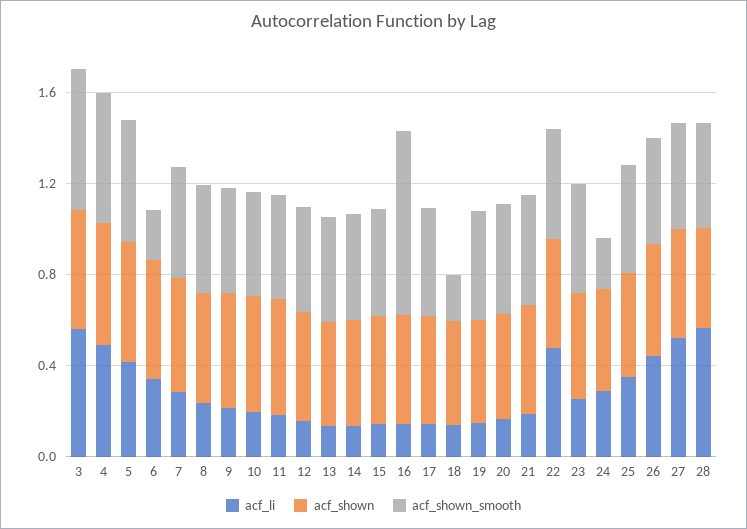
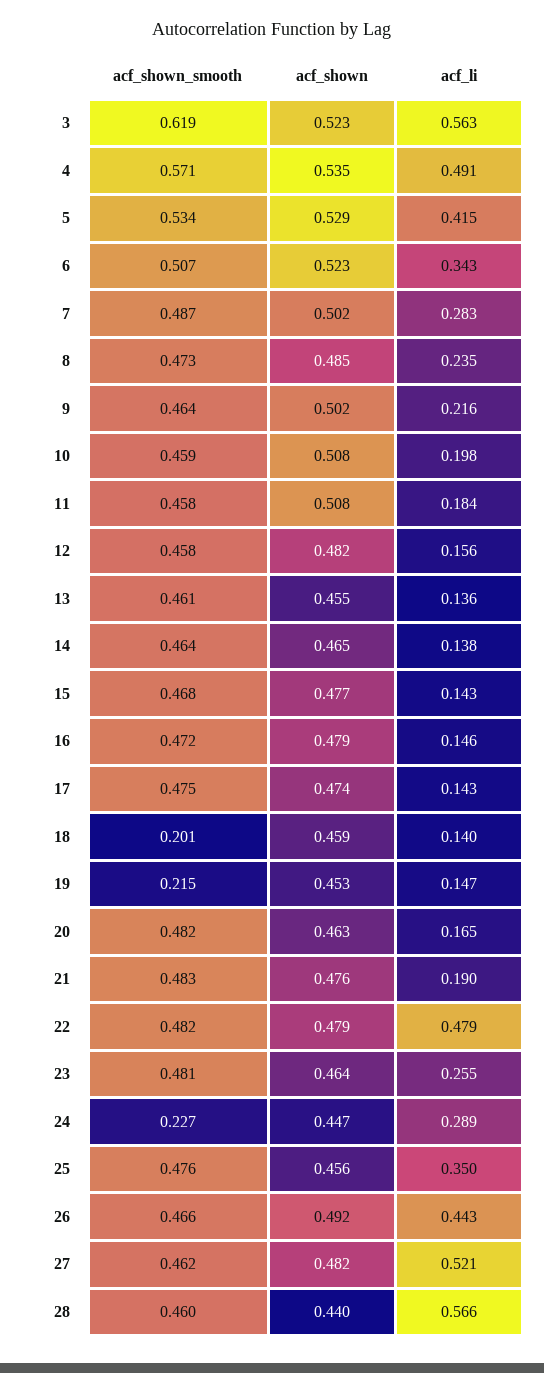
  {
    "acf_li": {
      "3": 0.563,
      "4": 0.491,
      "5": 0.415,
      "6": 0.343,
      "7": 0.283,
      "8": 0.235,
      "9": 0.216,
      "10": 0.198,
      "11": 0.184,
      "12": 0.156,
      "13": 0.136,
      "14": 0.138,
      "15": 0.143,
      "16": 0.146,
      "17": 0.143,
      "18": 0.14,
      "19": 0.147,
      "20": 0.165,
      "21": 0.19,
      "22": 0.479,
      "23": 0.255,
      "24": 0.289,
      "25": 0.35,
      "26": 0.443,
      "27": 0.521,
      "28": 0.566
    },
    "acf_shown": {
      "3": 0.523,
      "4": 0.535,
      "5": 0.529,
      "6": 0.523,
      "7": 0.502,
      "8": 0.485,
      "9": 0.502,
      "10": 0.508,
      "11": 0.508,
      "12": 0.482,
      "13": 0.455,
      "14": 0.465,
      "15": 0.477,
      "16": 0.479,
      "17": 0.474,
      "18": 0.459,
      "19": 0.453,
      "20": 0.463,
      "21": 0.476,
      "22": 0.479,
      "23": 0.464,
      "24": 0.447,
      "25": 0.456,
      "26": 0.492,
      "27": 0.482,
      "28": 0.44
    },
    "acf_shown_smooth": {
      "3": 0.619,
      "4": 0.571,
      "5": 0.534,
-     "6": 0.2,
+     "6": 0.507,
      "7": 0.487,
      "8": 0.473,
      "9": 0.464,
      "10": 0.459,
      "11": 0.458,
      "12": 0.458,
      "13": 0.461,
      "14": 0.464,
      "15": 0.468,
-     "16": 0.8,
+     "16": 0.472,
      "17": 0.475,
      "18": 0.201,
-     "19": 0.5,
+     "19": 0.215,
      "20": 0.482,
      "21": 0.483,
      "22": 0.482,
      "23": 0.481,
      "24": 0.227,
      "25": 0.476,
      "26": 0.466,
      "27": 0.462,
      "28": 0.46
    }
  }

